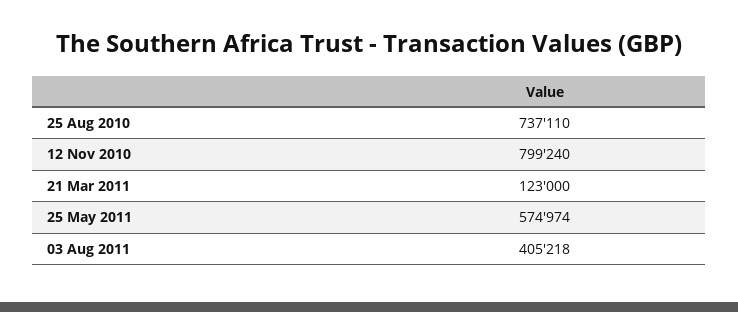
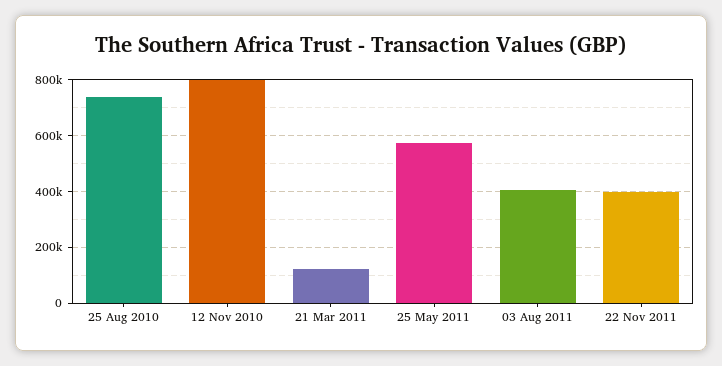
  {
    "25 Aug 2010": 737110,
    "12 Nov 2010": 799240,
    "21 Mar 2011": 123000,
    "25 May 2011": 574974,
-   "03 Aug 2011": 405218
+   "03 Aug 2011": 405218,
+   "22 Nov 2011": 400000
  }

